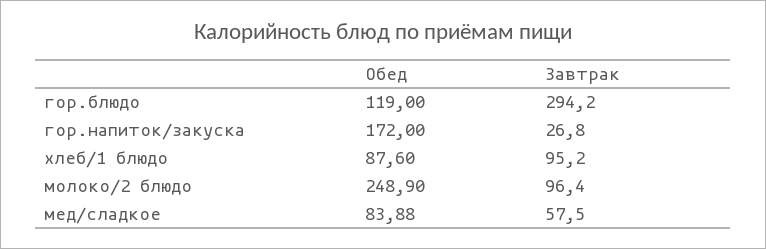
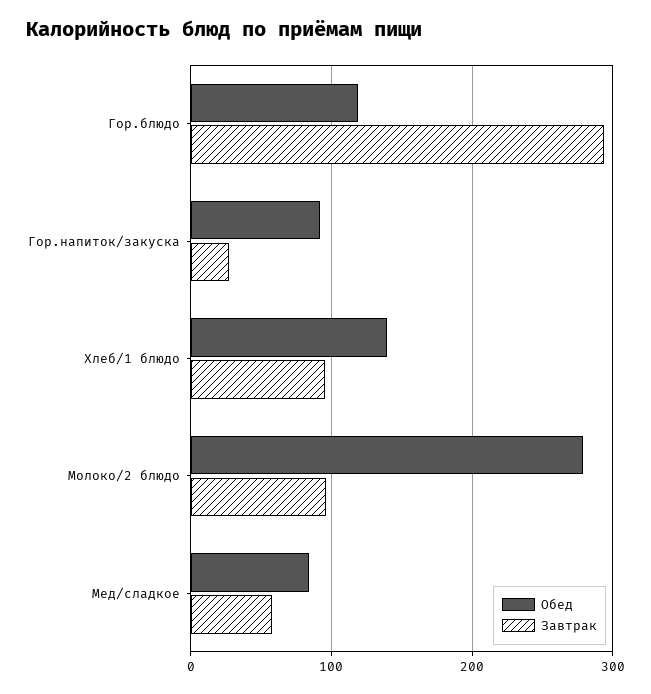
  {
    "Обед": {
      "гор.блюдо": 119,
-     "гор.напиток/закуска": 172,
+     "гор.напиток/закуска": 90,
-     "хлеб/1 блюдо": 87.6,
+     "хлеб/1 блюдо": 140,
-     "молоко/2 блюдо": 248.9,
+     "молоко/2 блюдо": 280,
      "мед/сладкое": 83.88
    },
    "Завтрак": {
      "гор.блюдо": 294.2,
      "гор.напиток/закуска": 26.8,
      "хлеб/1 блюдо": 95.2,
      "молоко/2 блюдо": 96.4,
      "мед/сладкое": 57.5
    }
  }

